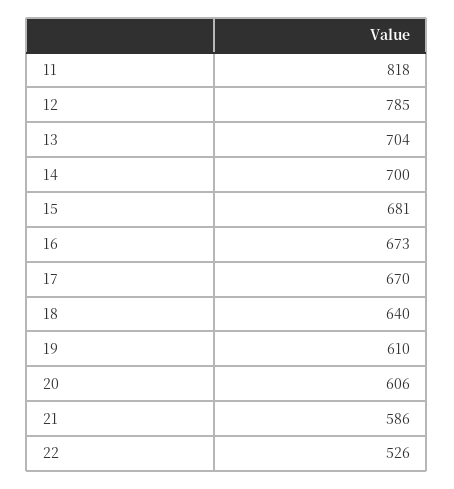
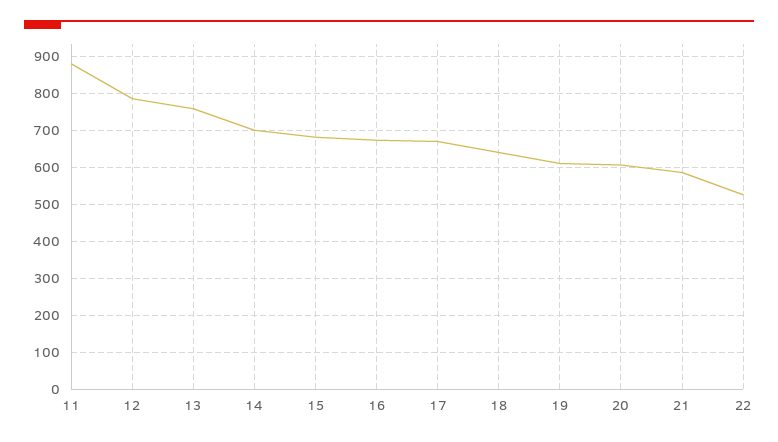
  {
-   "11": 818,
+   "11": 880,
    "12": 785,
-   "13": 704,
+   "13": 760,
    "14": 700,
    "15": 681,
    "16": 673,
    "17": 670,
    "18": 640,
    "19": 610,
    "20": 606,
    "21": 586,
    "22": 526
  }

